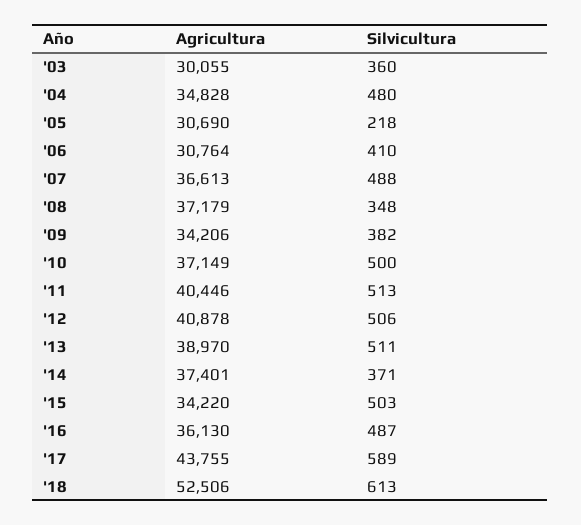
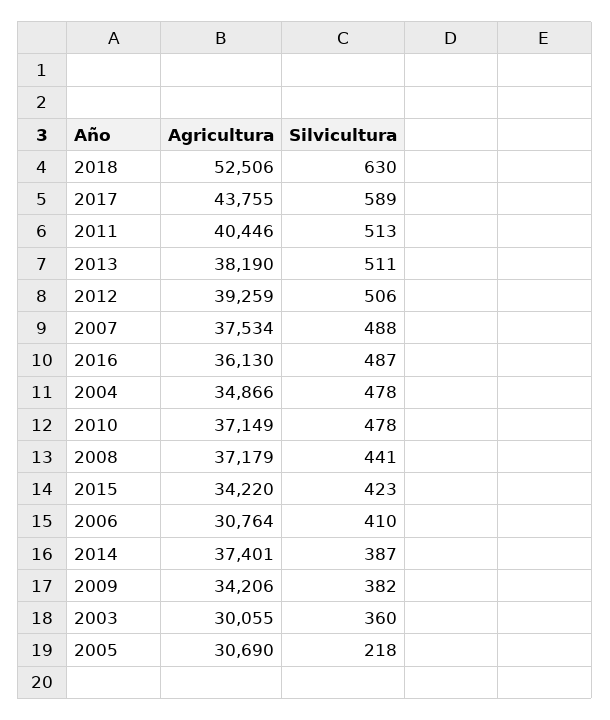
  {
    "Agricultura": {
      "'03": 30055,
-     "'04": 34828,
+     "'04": 34866,
      "'05": 30690,
      "'06": 30764,
-     "'07": 36613,
+     "'07": 37534,
      "'08": 37179,
      "'09": 34206,
      "'10": 37149,
      "'11": 40446,
-     "'12": 40878,
+     "'12": 39259,
-     "'13": 38970,
+     "'13": 38190,
      "'14": 37401,
      "'15": 34220,
      "'16": 36130,
      "'17": 43755,
      "'18": 52506
    },
    "Silvicultura": {
      "'03": 360,
-     "'04": 480,
+     "'04": 478,
      "'05": 218,
      "'06": 410,
      "'07": 488,
-     "'08": 348,
+     "'08": 441,
      "'09": 382,
-     "'10": 500,
+     "'10": 478,
      "'11": 513,
      "'12": 506,
      "'13": 511,
-     "'14": 371,
+     "'14": 387,
-     "'15": 503,
+     "'15": 423,
      "'16": 487,
      "'17": 589,
-     "'18": 613
+     "'18": 630
    }
  }

